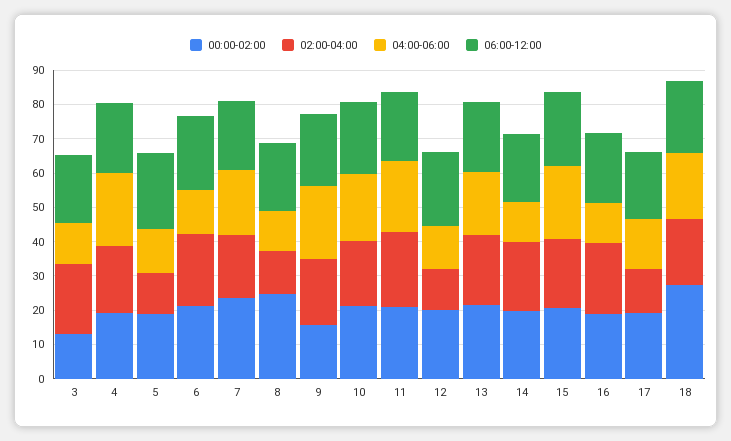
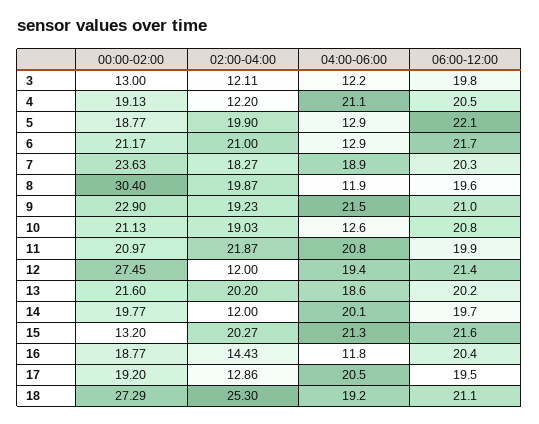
  {
    "00:00-02:00": {
      "3": 13,
      "4": 19.13,
      "5": 18.77,
      "6": 21.17,
      "7": 23.63,
-     "8": 25,
+     "8": 30.4,
-     "9": 15,
+     "9": 22.9,
      "10": 21.13,
      "11": 20.97,
-     "12": 20,
+     "12": 27.45,
      "13": 21.6,
      "14": 19.77,
-     "15": 20,
+     "15": 13.2,
      "16": 18.77,
      "17": 19.2,
      "18": 27.29
    },
    "02:00-04:00": {
-     "3": 20,
+     "3": 12.11,
-     "4": 20,
+     "4": 12.2,
-     "5": 12.5,
+     "5": 19.9,
      "6": 21,
      "7": 18.27,
-     "8": 12.5,
+     "8": 19.87,
      "9": 19.23,
      "10": 19.03,
      "11": 21.87,
      "12": 12,
      "13": 20.2,
-     "14": 20,
+     "14": 12,
      "15": 20.27,
-     "16": 20,
+     "16": 14.43,
      "17": 12.86,
-     "18": 20
+     "18": 25.3
    },
    "04:00-06:00": {
      "3": 12.2,
      "4": 21.1,
      "5": 12.9,
      "6": 12.9,
      "7": 18.9,
      "8": 11.9,
      "9": 21.5,
-     "10": 20,
+     "10": 12.6,
      "11": 20.8,
-     "12": 12.5,
+     "12": 19.4,
      "13": 18.6,
-     "14": 12.5,
+     "14": 20.1,
      "15": 21.3,
      "16": 11.8,
-     "17": 15,
+     "17": 20.5,
      "18": 19.2
    },
    "06:00-12:00": {
      "3": 19.8,
      "4": 20.5,
      "5": 22.1,
      "6": 21.7,
      "7": 20.3,
      "8": 19.6,
      "9": 21,
      "10": 20.8,
      "11": 19.9,
      "12": 21.4,
      "13": 20.2,
      "14": 19.7,
      "15": 21.6,
      "16": 20.4,
      "17": 19.5,
      "18": 21.1
    }
  }

